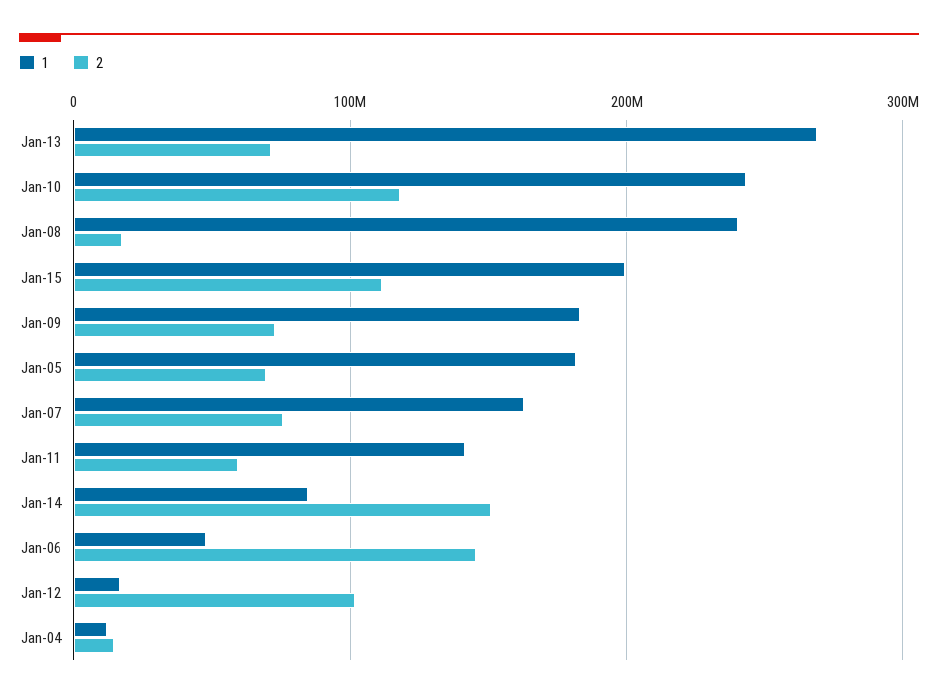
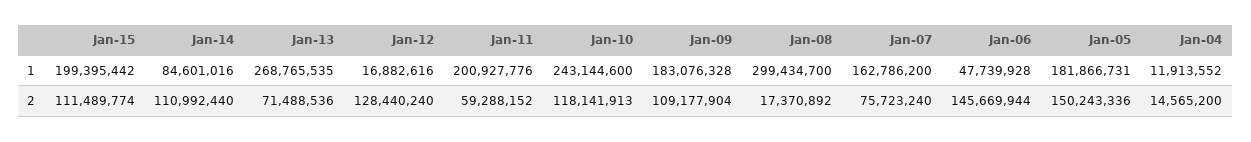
  {
    "1": {
      "Jan-13": 268765535,
      "Jan-10": 243144600,
-     "Jan-08": 240000000,
+     "Jan-08": 299434700,
      "Jan-15": 199395442,
      "Jan-09": 183076328,
      "Jan-05": 181866731,
      "Jan-07": 162786200,
-     "Jan-11": 140000000,
+     "Jan-11": 200927776,
      "Jan-14": 84601016,
      "Jan-06": 47739928,
      "Jan-12": 16882616,
      "Jan-04": 11913552
    },
    "2": {
      "Jan-13": 71488536,
      "Jan-10": 118141913,
      "Jan-08": 17370892,
      "Jan-15": 111489774,
-     "Jan-09": 70000000,
+     "Jan-09": 109177904,
-     "Jan-05": 70000000,
+     "Jan-05": 150243336,
      "Jan-07": 75723240,
      "Jan-11": 59288152,
-     "Jan-14": 150000000,
+     "Jan-14": 110992440,
      "Jan-06": 145669944,
-     "Jan-12": 100000000,
+     "Jan-12": 128440240,
      "Jan-04": 14565200
    }
  }

